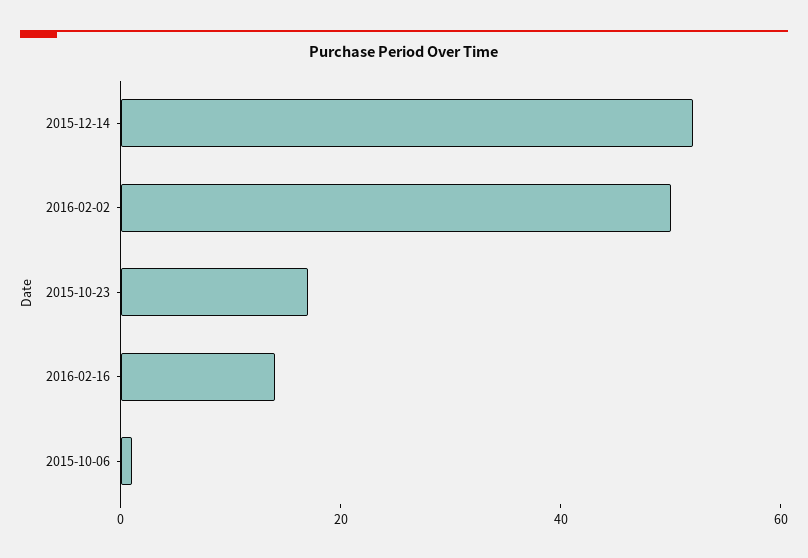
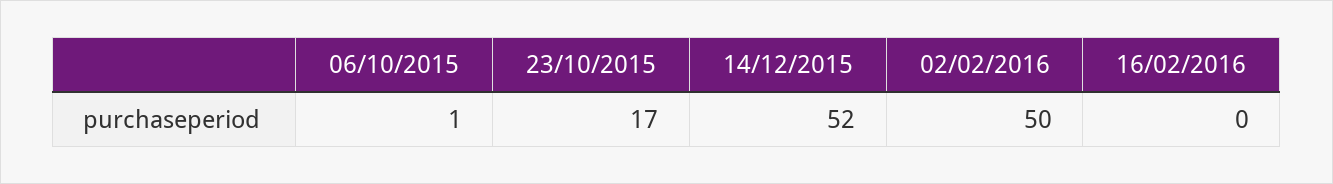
  {
    "2015-12-14": 52,
    "2016-02-02": 50,
    "2015-10-23": 17,
-   "2016-02-16": 15,
+   "2016-02-16": 0,
    "2015-10-06": 1
  }

